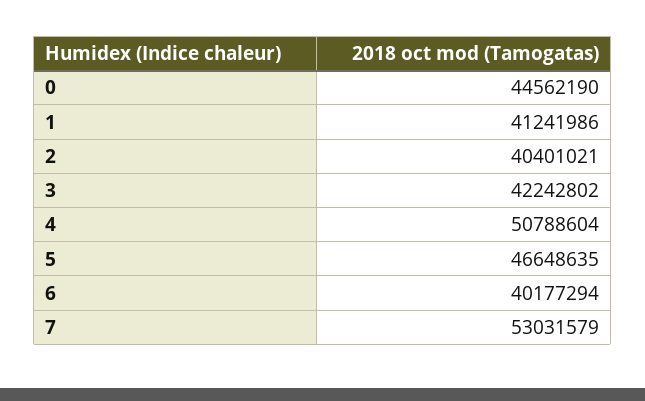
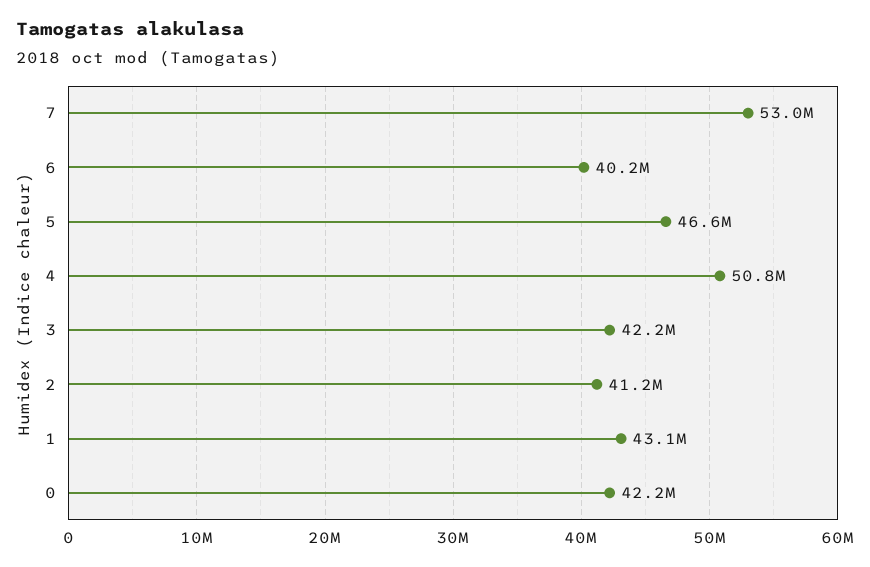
  {
-   "0": 44562190,
+   "0": 42200000,
-   "1": 41241986,
+   "1": 43100000,
-   "2": 40401021,
+   "2": 41200000,
    "3": 42242802,
    "4": 50788604,
    "5": 46648635,
    "6": 40177294,
    "7": 53031579
  }

